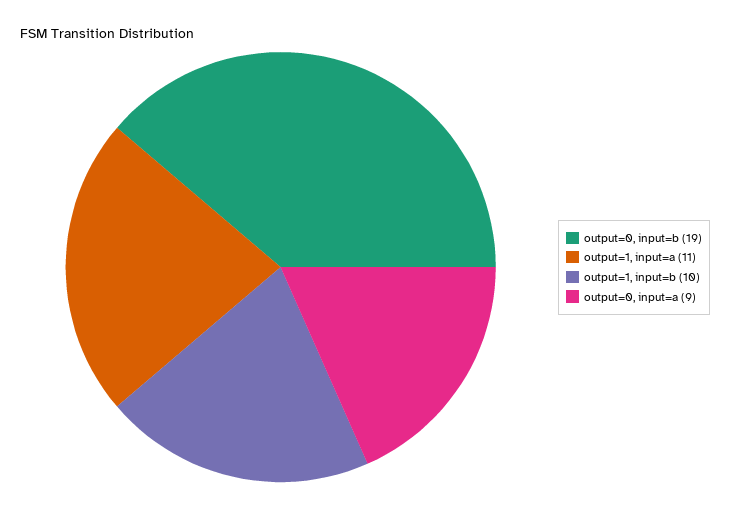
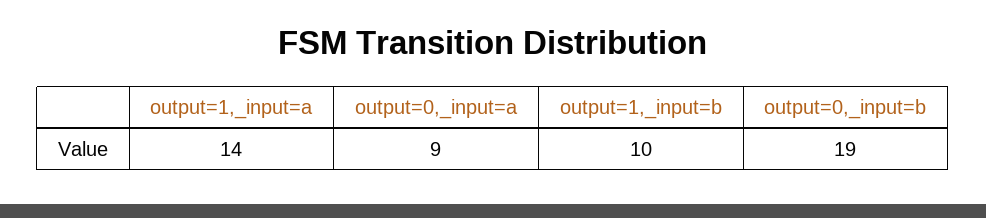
  {
    "output=0, input=b": 19,
-   "output=1, input=a": 11,
+   "output=1, input=a": 14,
    "output=1, input=b": 10,
    "output=0, input=a": 9
  }

